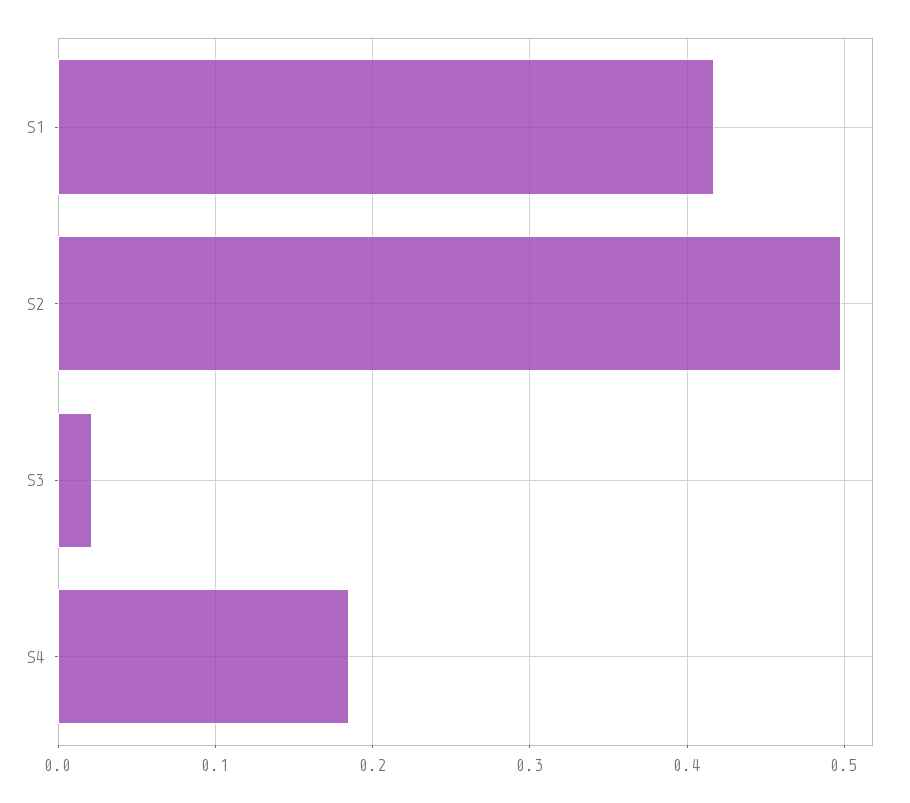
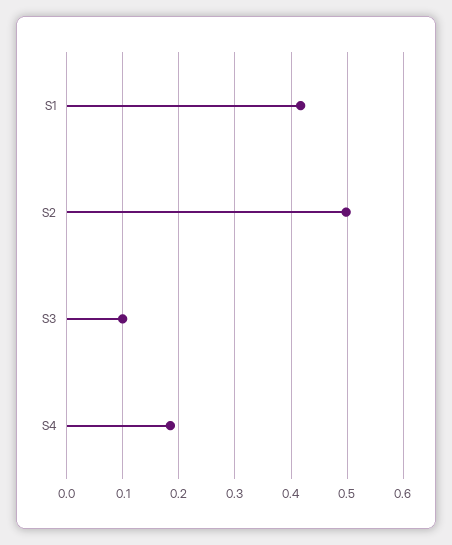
  {
    "S1": 0.42,
    "S2": 0.5,
-   "S3": 0.02,
+   "S3": 0.1,
    "S4": 0.19
  }

